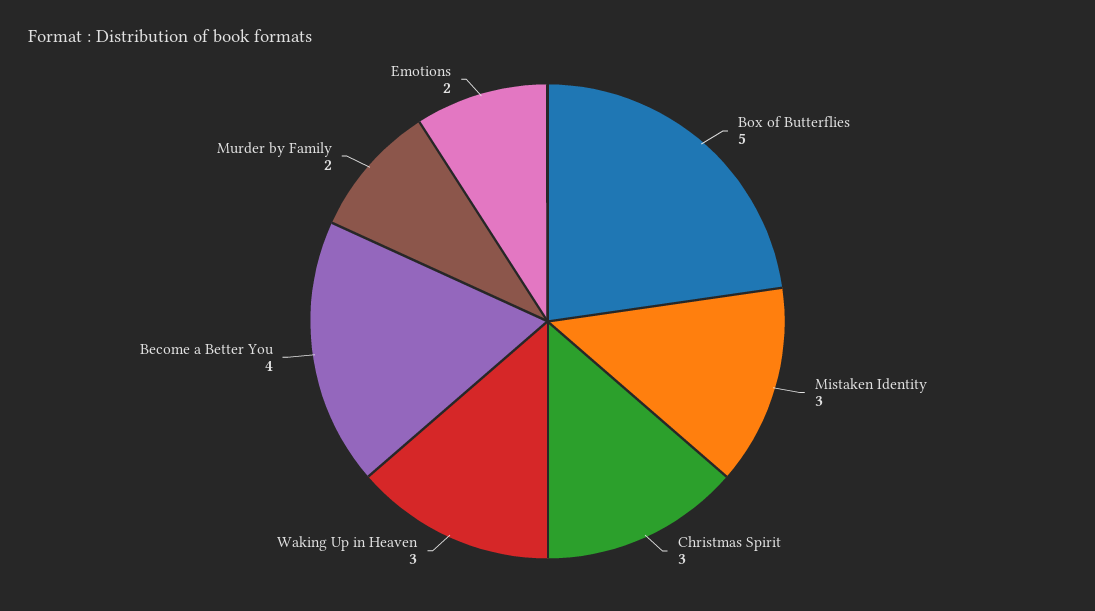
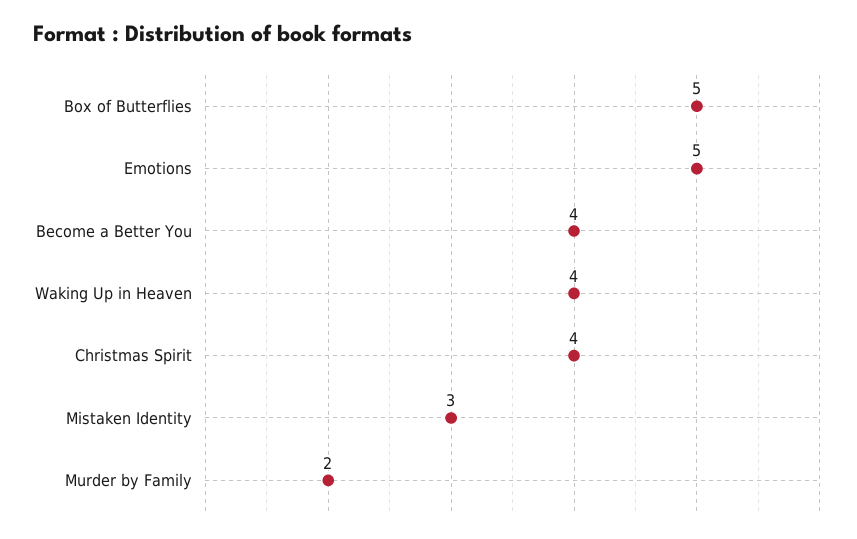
  {
    "Box of Butterflies": 5,
    "Mistaken Identity": 3,
-   "Christmas Spirit": 3,
+   "Christmas Spirit": 4,
-   "Waking Up in Heaven": 3,
+   "Waking Up in Heaven": 4,
    "Become a Better You": 4,
    "Murder by Family": 2,
-   "Emotions": 2
+   "Emotions": 5
  }

